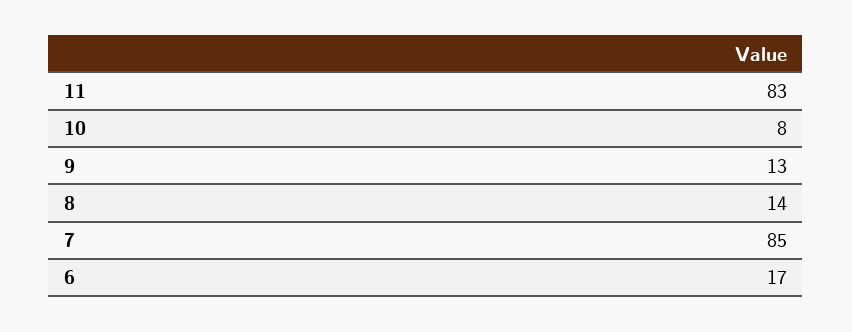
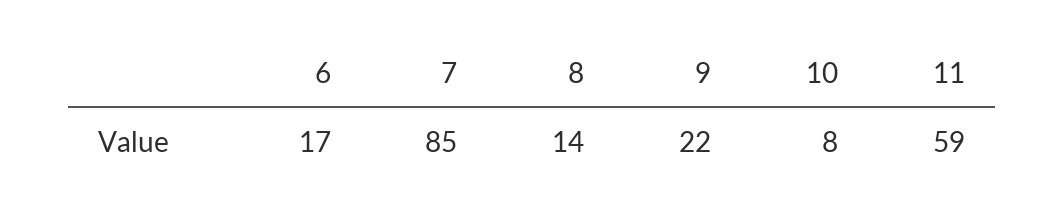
  {
-   "11": 83,
+   "11": 59,
    "10": 8,
-   "9": 13,
+   "9": 22,
    "8": 14,
    "7": 85,
    "6": 17
  }

